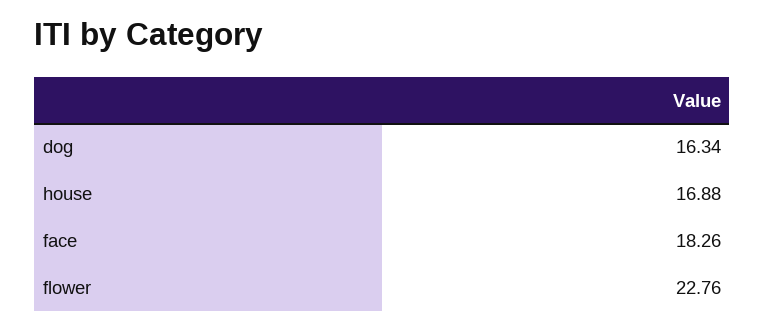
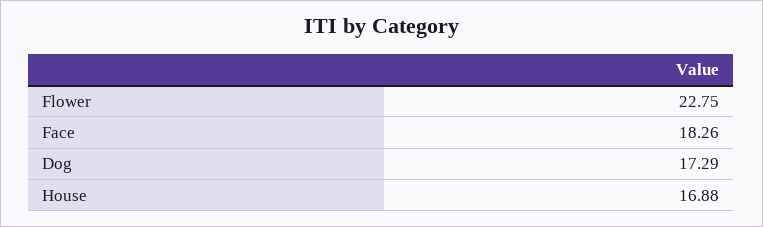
  {
-   "dog": 16.34,
+   "dog": 17.29,
    "house": 16.88,
    "face": 18.26,
-   "flower": 22.76
+   "flower": 22.75
  }

